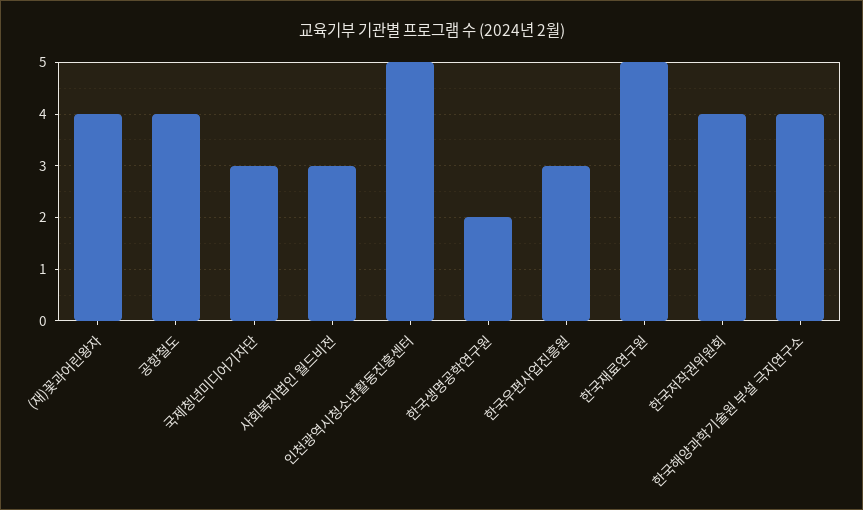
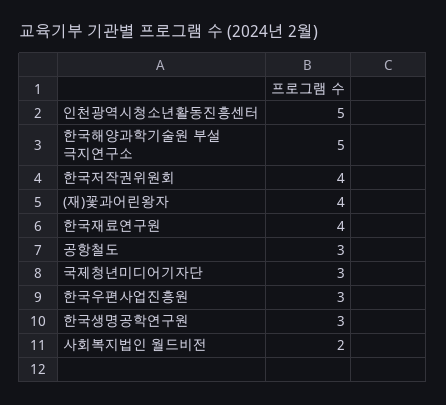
  {
    "(재)꽃과어린왕자": 4,
-   "공항철도": 4,
+   "공항철도": 3,
    "국제청년미디어기자단": 3,
-   "사회복지법인 월드비전": 3,
+   "사회복지법인 월드비전": 2,
    "인천광역시청소년활동진흥센터": 5,
-   "한국생명공학연구원": 2,
+   "한국생명공학연구원": 3,
    "한국우편사업진흥원": 3,
-   "한국재료연구원": 5,
+   "한국재료연구원": 4,
    "한국저작권위원회": 4,
-   "한국해양과학기술원 부설 극지연구소": 4
+   "한국해양과학기술원 부설 극지연구소": 5
  }

